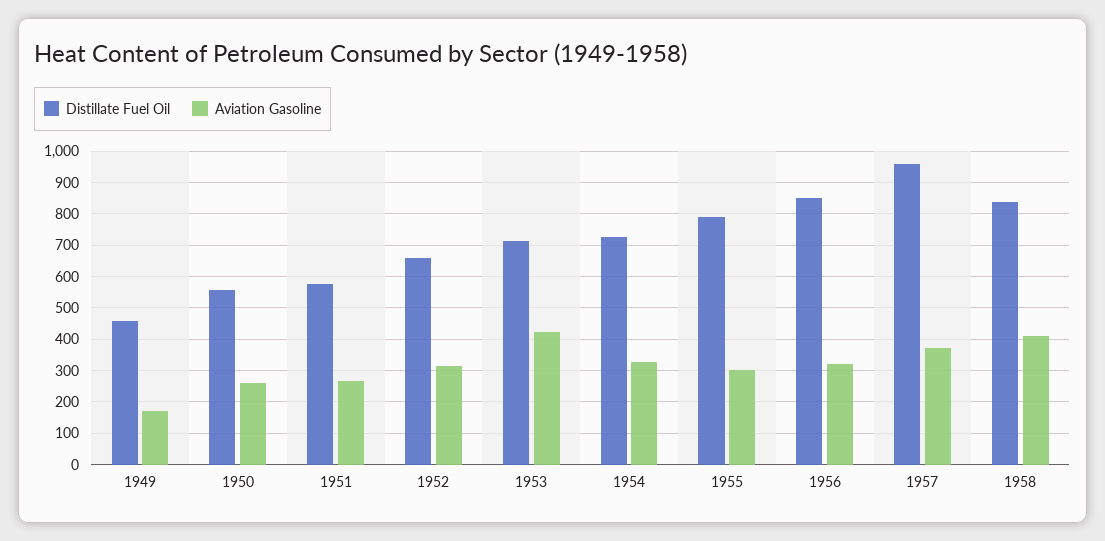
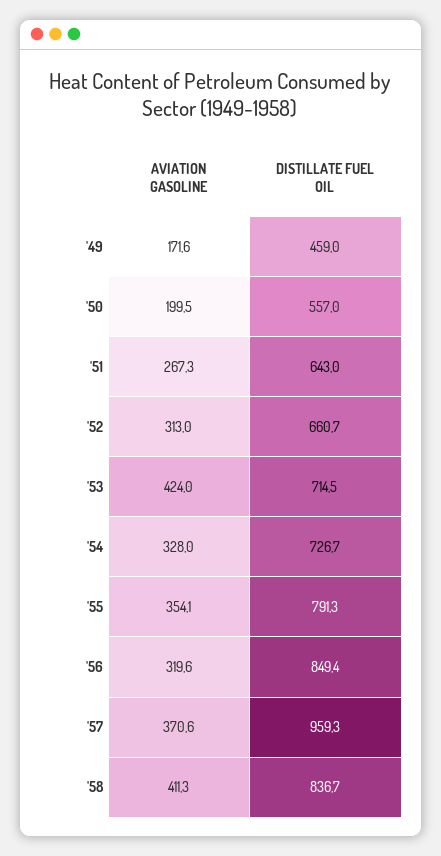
  {
    "Distillate Fuel Oil": {
      "1949": 459,
      "1950": 557,
-     "1951": 580,
+     "1951": 643,
      "1952": 660.7,
      "1953": 714.5,
      "1954": 726.7,
      "1955": 791.3,
      "1956": 849.4,
      "1957": 959.3,
      "1958": 836.7
    },
    "Aviation Gasoline": {
      "1949": 171.6,
-     "1950": 260,
+     "1950": 199.5,
      "1951": 267.3,
      "1952": 313,
      "1953": 424,
      "1954": 328,
-     "1955": 300,
+     "1955": 354.1,
      "1956": 319.6,
      "1957": 370.6,
      "1958": 411.3
    }
  }

